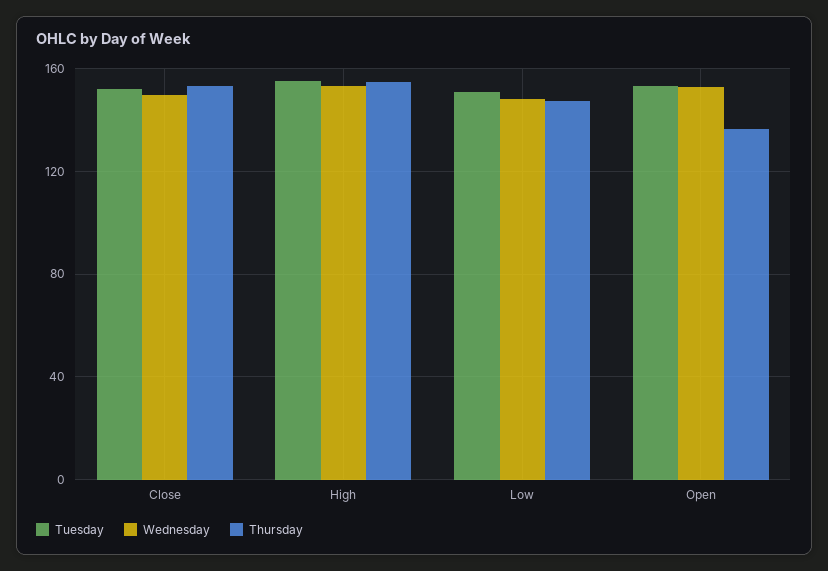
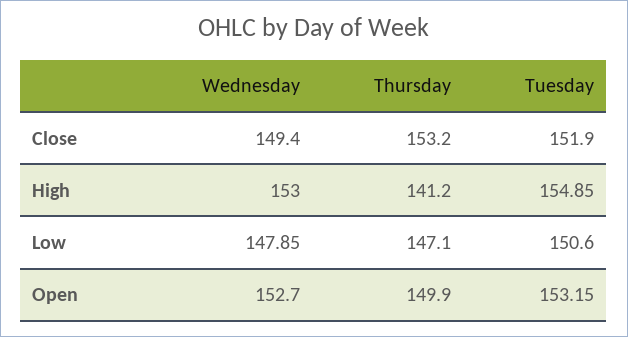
  {
    "Tuesday": {
      "Close": 151.9,
      "High": 154.85,
      "Low": 150.6,
      "Open": 153.15
    },
    "Wednesday": {
      "Close": 149.4,
      "High": 153,
      "Low": 147.85,
      "Open": 152.7
    },
    "Thursday": {
      "Close": 153.2,
-     "High": 155,
+     "High": 141.2,
      "Low": 147.1,
-     "Open": 135
+     "Open": 149.9
    }
  }

